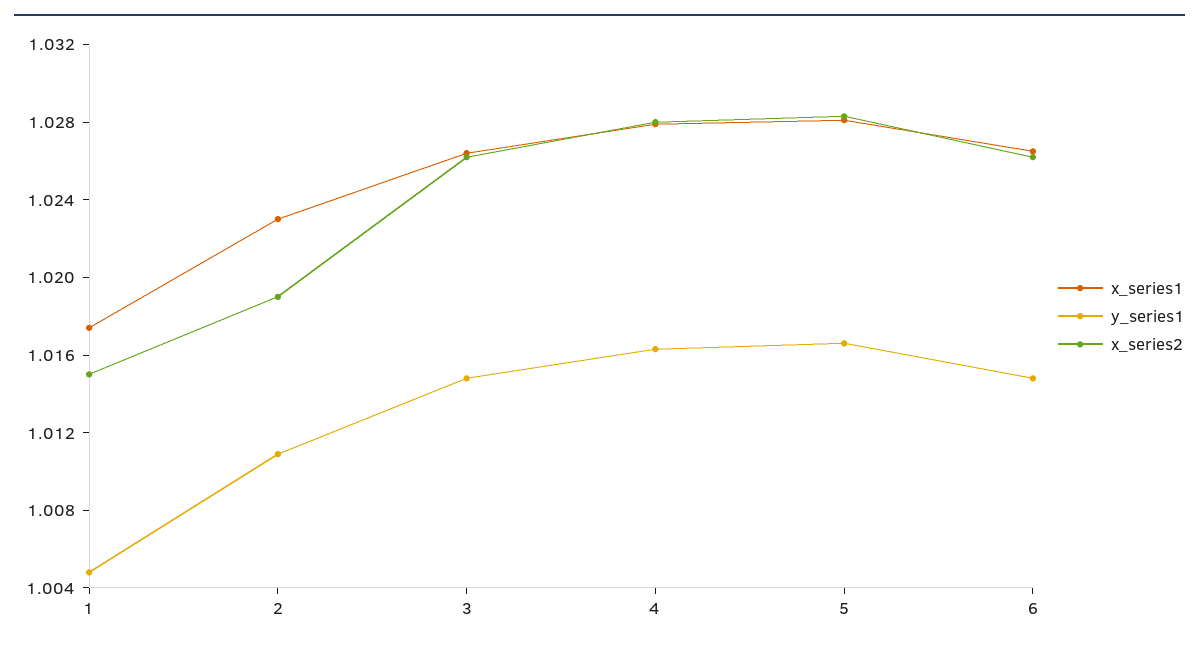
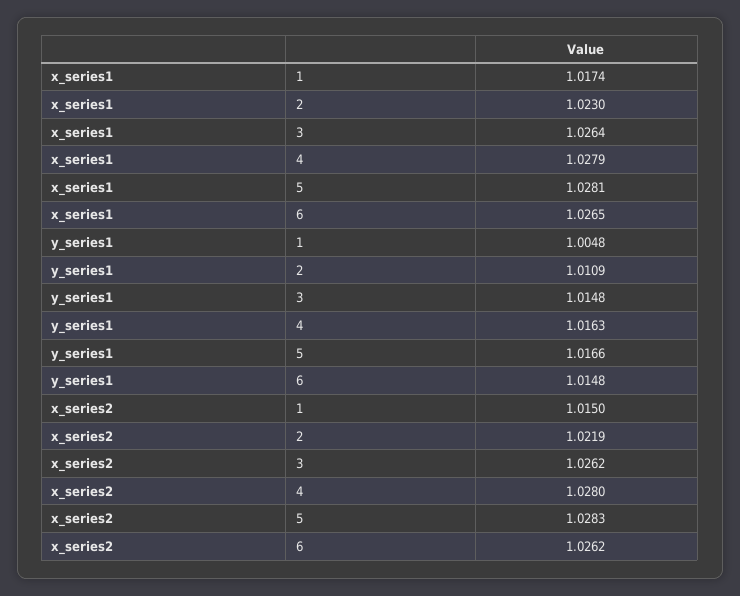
  {
    "x_series1": {
      "1": 1.0174,
      "2": 1.023,
      "3": 1.0264,
      "4": 1.0279,
      "5": 1.0281,
      "6": 1.0265
    },
    "y_series1": {
      "1": 1.0048,
      "2": 1.0109,
      "3": 1.0148,
      "4": 1.0163,
      "5": 1.0166,
      "6": 1.0148
    },
    "x_series2": {
      "1": 1.015,
-     "2": 1.019,
+     "2": 1.0219,
      "3": 1.0262,
      "4": 1.028,
      "5": 1.0283,
      "6": 1.0262
    }
  }

